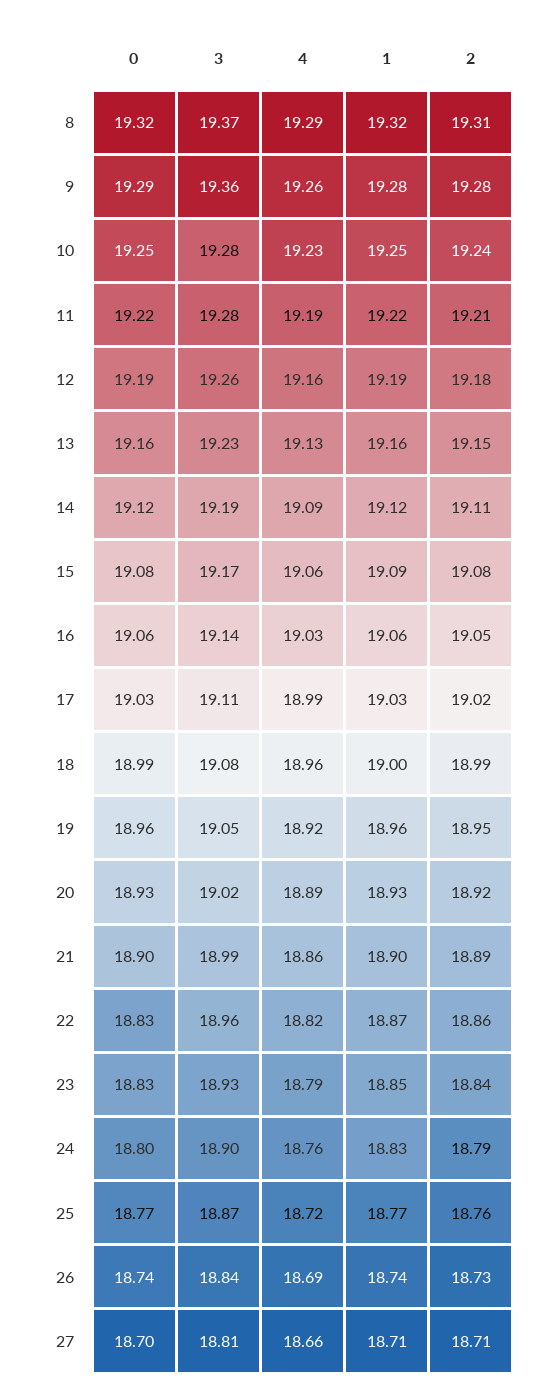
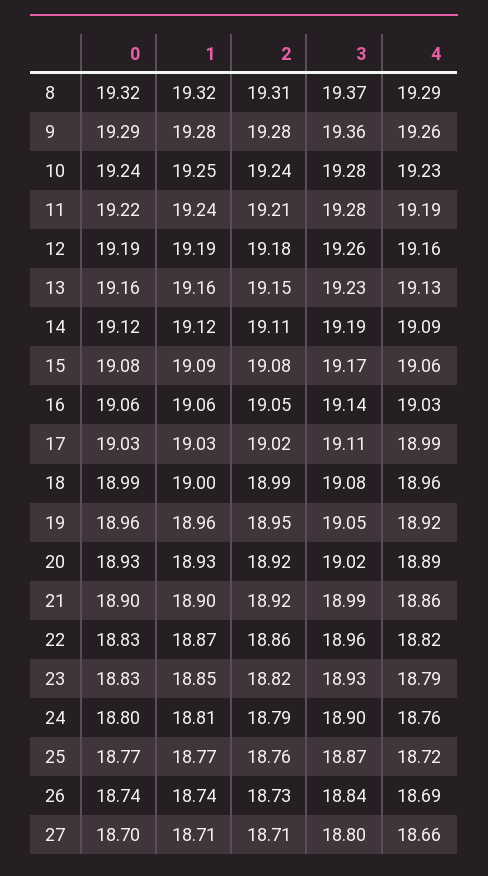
  {
    "0": {
      "8": 19.32,
      "9": 19.29,
-     "10": 19.25,
+     "10": 19.24,
      "11": 19.22,
      "12": 19.19,
      "13": 19.16,
      "14": 19.12,
      "15": 19.08,
      "16": 19.06,
      "17": 19.03,
      "18": 18.99,
      "19": 18.96,
      "20": 18.93,
      "21": 18.9,
      "22": 18.83,
      "23": 18.83,
      "24": 18.8,
      "25": 18.77,
      "26": 18.74,
      "27": 18.7
    },
    "3": {
      "8": 19.37,
      "9": 19.36,
      "10": 19.28,
      "11": 19.28,
      "12": 19.26,
      "13": 19.23,
      "14": 19.19,
      "15": 19.17,
      "16": 19.14,
      "17": 19.11,
      "18": 19.08,
      "19": 19.05,
      "20": 19.02,
      "21": 18.99,
      "22": 18.96,
      "23": 18.93,
      "24": 18.9,
      "25": 18.87,
      "26": 18.84,
-     "27": 18.81
+     "27": 18.8
    },
    "4": {
      "8": 19.29,
      "9": 19.26,
      "10": 19.23,
      "11": 19.19,
      "12": 19.16,
      "13": 19.13,
      "14": 19.09,
      "15": 19.06,
      "16": 19.03,
      "17": 18.99,
      "18": 18.96,
      "19": 18.92,
      "20": 18.89,
      "21": 18.86,
      "22": 18.82,
      "23": 18.79,
      "24": 18.76,
      "25": 18.72,
      "26": 18.69,
      "27": 18.66
    },
    "1": {
      "8": 19.32,
      "9": 19.28,
      "10": 19.25,
-     "11": 19.22,
+     "11": 19.24,
      "12": 19.19,
      "13": 19.16,
      "14": 19.12,
      "15": 19.09,
      "16": 19.06,
      "17": 19.03,
      "18": 19,
      "19": 18.96,
      "20": 18.93,
      "21": 18.9,
      "22": 18.87,
      "23": 18.85,
-     "24": 18.83,
+     "24": 18.81,
      "25": 18.77,
      "26": 18.74,
      "27": 18.71
    },
    "2": {
      "8": 19.31,
      "9": 19.28,
      "10": 19.24,
      "11": 19.21,
      "12": 19.18,
      "13": 19.15,
      "14": 19.11,
      "15": 19.08,
      "16": 19.05,
      "17": 19.02,
      "18": 18.99,
      "19": 18.95,
      "20": 18.92,
-     "21": 18.89,
+     "21": 18.92,
      "22": 18.86,
-     "23": 18.84,
+     "23": 18.82,
      "24": 18.79,
      "25": 18.76,
      "26": 18.73,
      "27": 18.71
    }
  }

